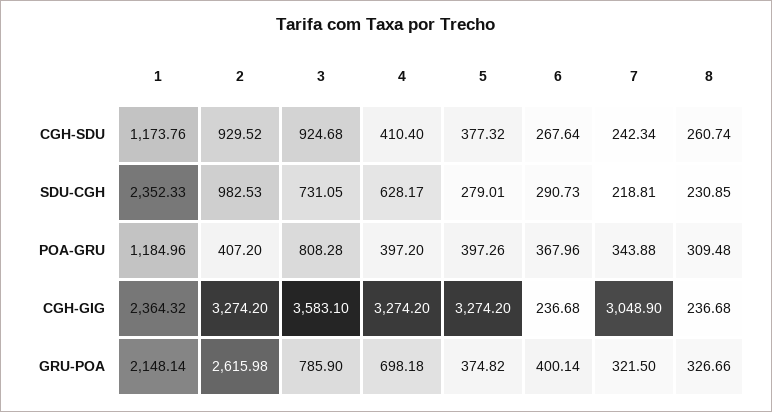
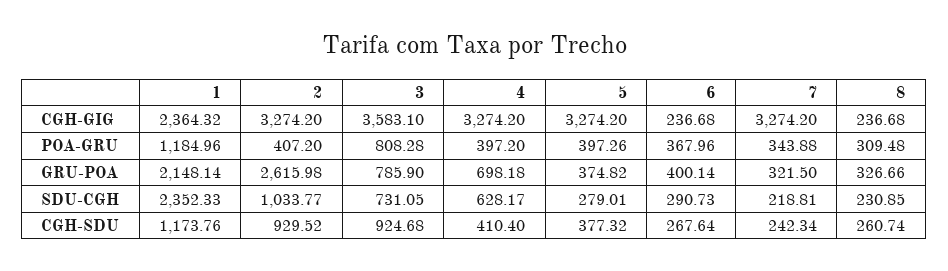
  {
    "1": {
      "CGH-SDU": 1173.76,
      "SDU-CGH": 2352.33,
      "POA-GRU": 1184.96,
      "CGH-GIG": 2364.32,
      "GRU-POA": 2148.14
    },
    "2": {
      "CGH-SDU": 929.52,
-     "SDU-CGH": 982.53,
+     "SDU-CGH": 1033.77,
      "POA-GRU": 407.2,
      "CGH-GIG": 3274.2,
      "GRU-POA": 2615.98
    },
    "3": {
      "CGH-SDU": 924.68,
      "SDU-CGH": 731.05,
      "POA-GRU": 808.28,
      "CGH-GIG": 3583.1,
      "GRU-POA": 785.9
    },
    "4": {
      "CGH-SDU": 410.4,
      "SDU-CGH": 628.17,
      "POA-GRU": 397.2,
      "CGH-GIG": 3274.2,
      "GRU-POA": 698.18
    },
    "5": {
      "CGH-SDU": 377.32,
      "SDU-CGH": 279.01,
      "POA-GRU": 397.26,
      "CGH-GIG": 3274.2,
      "GRU-POA": 374.82
    },
    "6": {
      "CGH-SDU": 267.64,
      "SDU-CGH": 290.73,
      "POA-GRU": 367.96,
      "CGH-GIG": 236.68,
      "GRU-POA": 400.14
    },
    "7": {
      "CGH-SDU": 242.34,
      "SDU-CGH": 218.81,
      "POA-GRU": 343.88,
-     "CGH-GIG": 3048.9,
+     "CGH-GIG": 3274.2,
      "GRU-POA": 321.5
    },
    "8": {
      "CGH-SDU": 260.74,
      "SDU-CGH": 230.85,
      "POA-GRU": 309.48,
      "CGH-GIG": 236.68,
      "GRU-POA": 326.66
    }
  }

